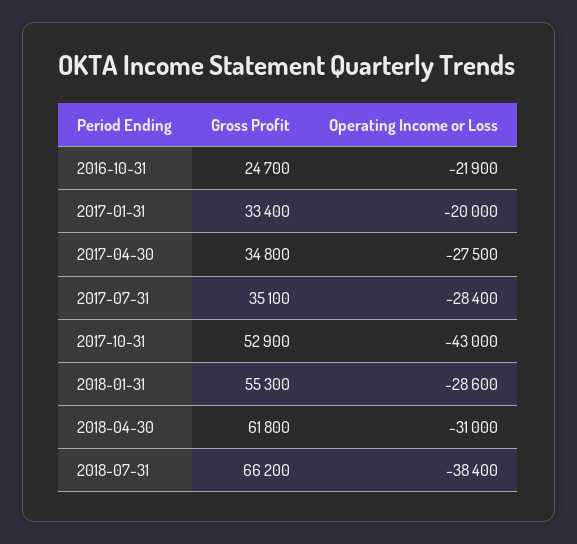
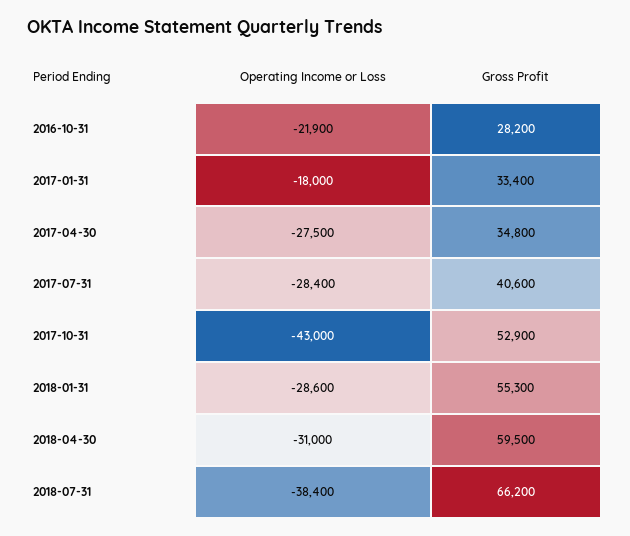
  {
    "Gross Profit": {
-     "2016-10-31": 24700,
+     "2016-10-31": 28200,
      "2017-01-31": 33400,
      "2017-04-30": 34800,
-     "2017-07-31": 35100,
+     "2017-07-31": 40600,
      "2017-10-31": 52900,
      "2018-01-31": 55300,
-     "2018-04-30": 61800,
+     "2018-04-30": 59500,
      "2018-07-31": 66200
    },
    "Operating Income or Loss": {
      "2016-10-31": -21900,
-     "2017-01-31": -20000,
+     "2017-01-31": -18000,
      "2017-04-30": -27500,
      "2017-07-31": -28400,
      "2017-10-31": -43000,
      "2018-01-31": -28600,
      "2018-04-30": -31000,
      "2018-07-31": -38400
    }
  }

